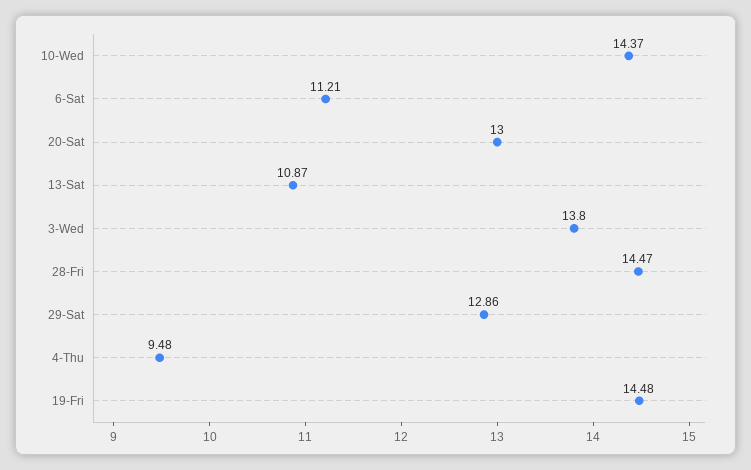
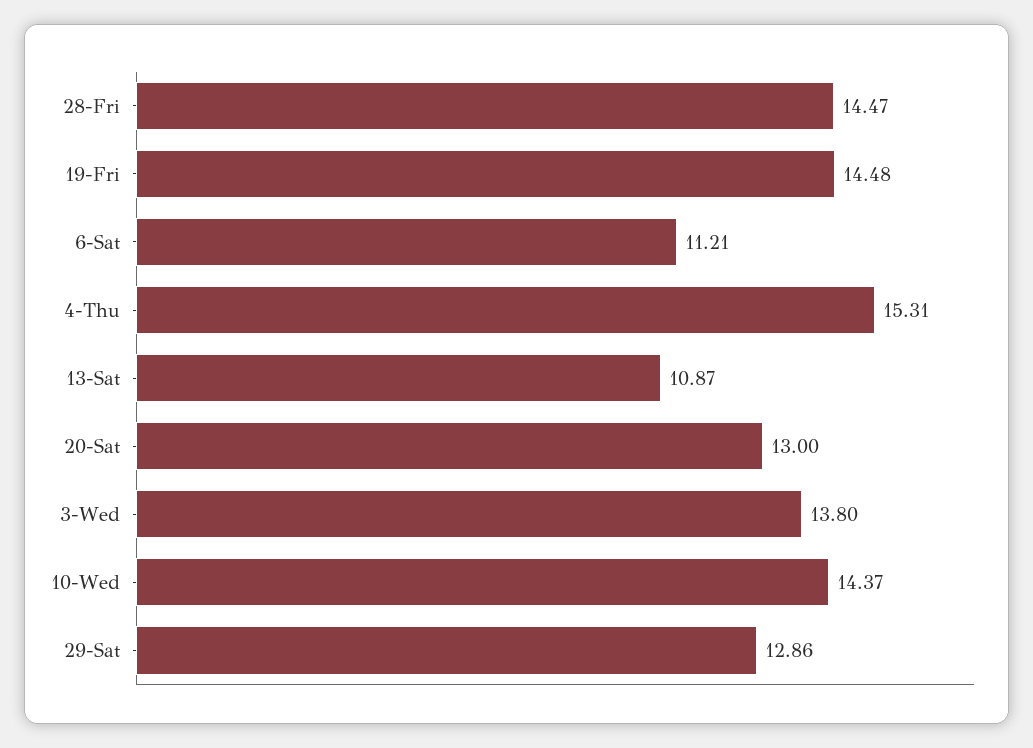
  {
    "10-Wed": 14.37,
    "6-Sat": 11.21,
    "20-Sat": 13,
    "13-Sat": 10.87,
    "3-Wed": 13.8,
    "28-Fri": 14.47,
    "29-Sat": 12.86,
-   "4-Thu": 9.48,
+   "4-Thu": 15.31,
    "19-Fri": 14.48
  }

